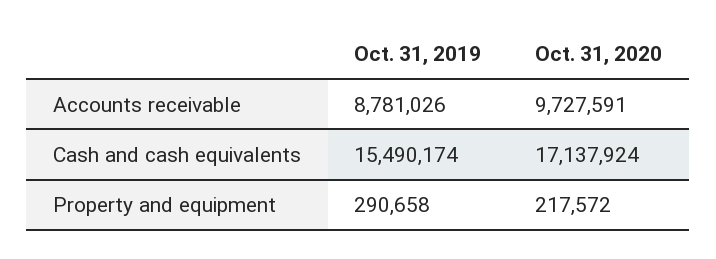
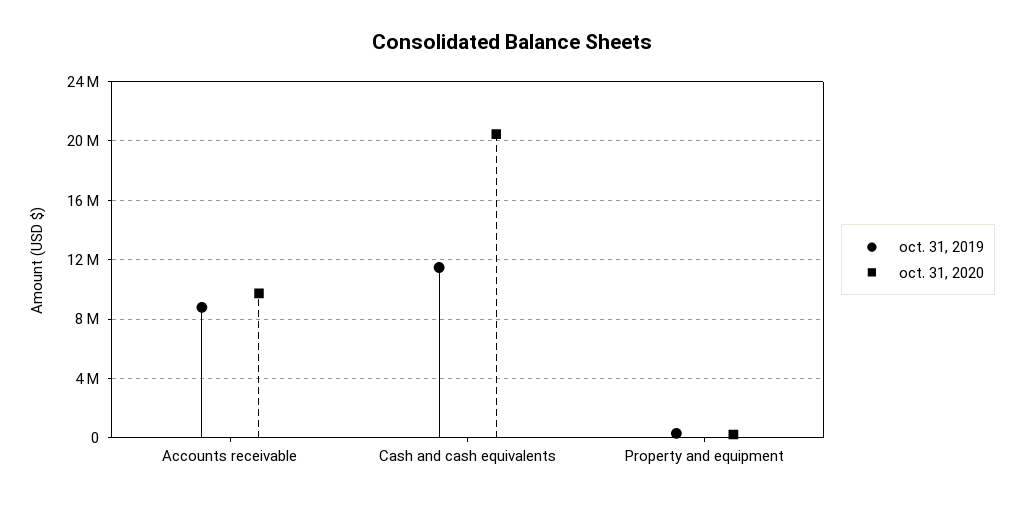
  {
    "Oct. 31, 2019": {
      "Accounts receivable": 8781026,
-     "Cash and cash equivalents": 15490174,
+     "Cash and cash equivalents": 11500000,
      "Property and equipment": 290658
    },
    "Oct. 31, 2020": {
      "Accounts receivable": 9727591,
-     "Cash and cash equivalents": 17137924,
+     "Cash and cash equivalents": 20500000,
      "Property and equipment": 217572
    }
  }

